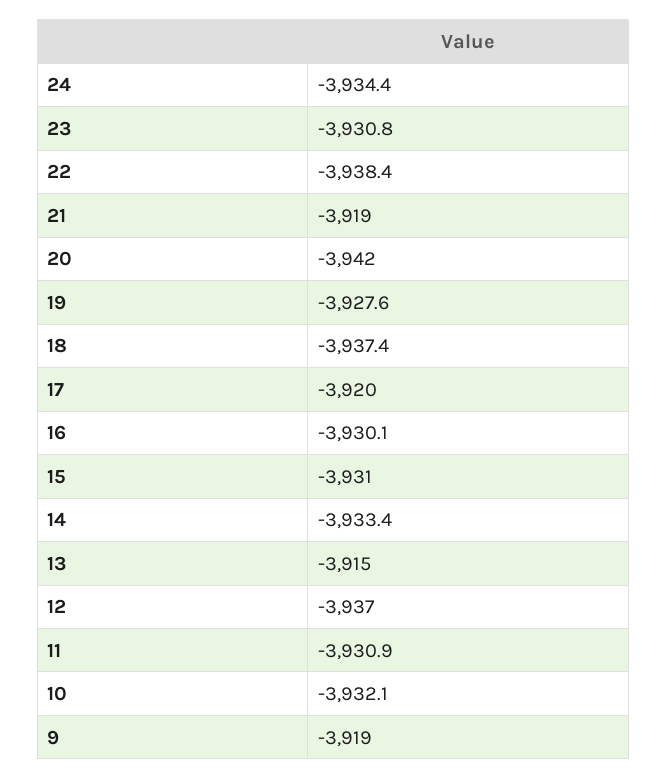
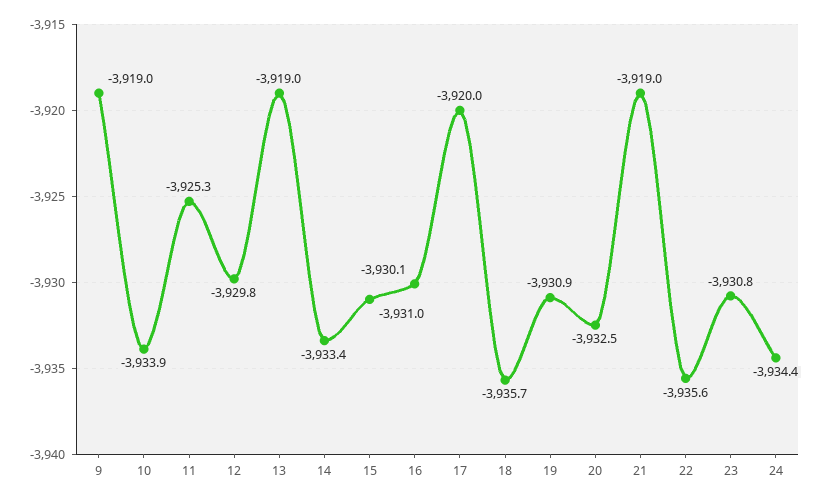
  {
    "24": -3934.4,
    "23": -3930.8,
-   "22": -3938.4,
+   "22": -3935.6,
    "21": -3919,
-   "20": -3942,
+   "20": -3932.5,
-   "19": -3927.6,
+   "19": -3930.9,
-   "18": -3937.4,
+   "18": -3935.7,
    "17": -3920,
    "16": -3930.1,
    "15": -3931,
    "14": -3933.4,
-   "13": -3915,
+   "13": -3919,
-   "12": -3937,
+   "12": -3929.8,
-   "11": -3930.9,
+   "11": -3925.3,
-   "10": -3932.1,
+   "10": -3933.9,
    "9": -3919
  }

